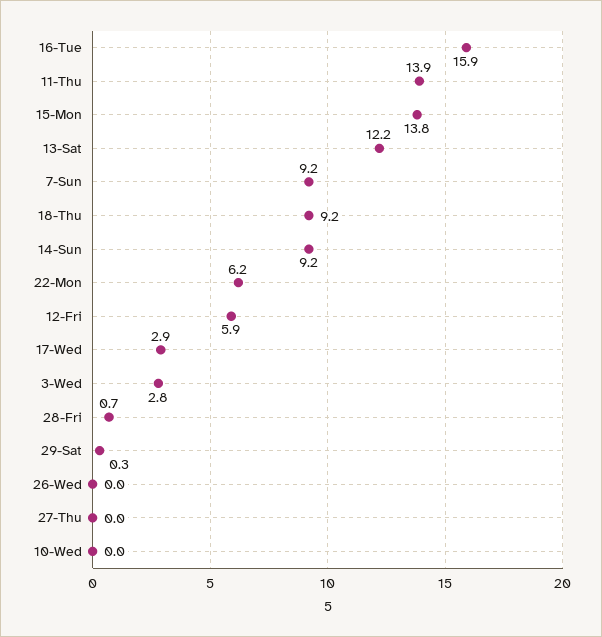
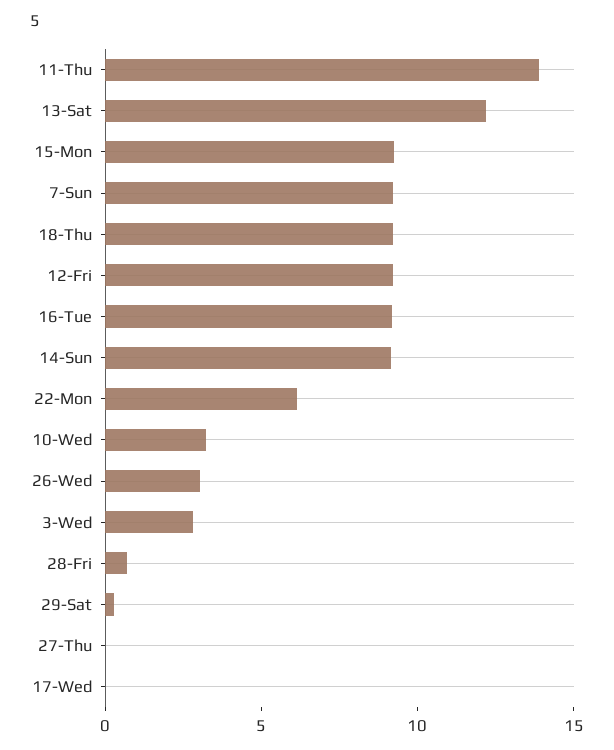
  {
-   "16-Tue": 15.9,
+   "16-Tue": 9,
    "11-Thu": 13.9,
-   "15-Mon": 13.8,
+   "15-Mon": 9,
    "13-Sat": 12.2,
    "7-Sun": 9.2,
    "18-Thu": 9.2,
    "14-Sun": 9.2,
    "22-Mon": 6.2,
-   "12-Fri": 5.9,
+   "12-Fri": 9,
-   "17-Wed": 2.9,
+   "17-Wed": 0,
    "3-Wed": 2.8,
    "28-Fri": 0.7,
    "29-Sat": 0.3,
-   "26-Wed": 0,
+   "26-Wed": 3,
    "27-Thu": 0,
-   "10-Wed": 0
+   "10-Wed": 3
  }

